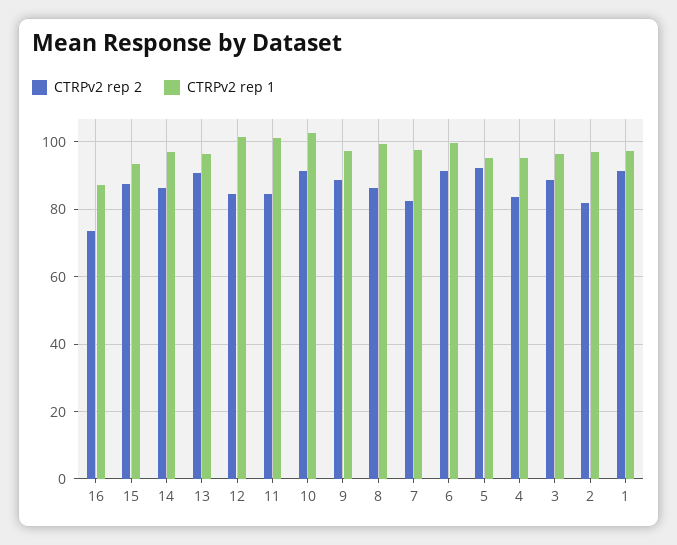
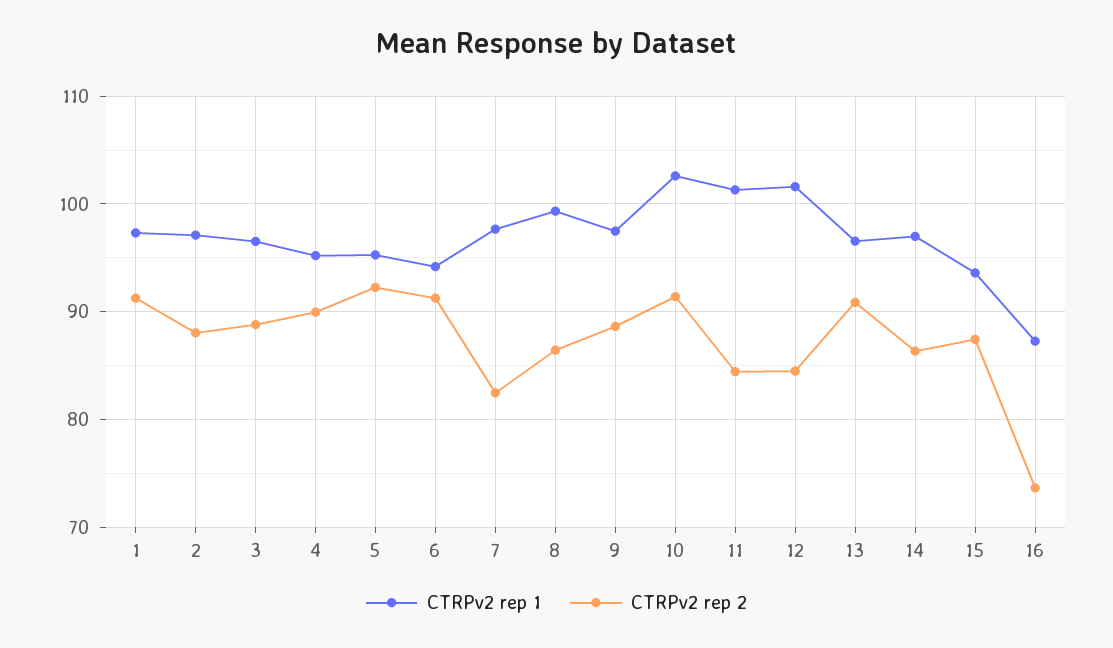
  {
    "CTRPv2 rep 2": {
      "16": 74,
      "15": 87,
      "14": 86,
      "13": 91,
      "12": 84,
      "11": 84,
      "10": 91,
      "9": 89,
      "8": 86,
      "7": 82,
      "6": 91,
      "5": 92,
-     "4": 84,
+     "4": 90,
      "3": 89,
-     "2": 82,
+     "2": 88,
      "1": 91
    },
    "CTRPv2 rep 1": {
      "16": 87,
      "15": 94,
      "14": 97,
      "13": 97,
      "12": 102,
      "11": 101,
      "10": 103,
      "9": 97,
      "8": 99,
      "7": 98,
-     "6": 100,
+     "6": 94,
      "5": 95,
      "4": 95,
      "3": 97,
      "2": 97,
      "1": 97
    }
  }

